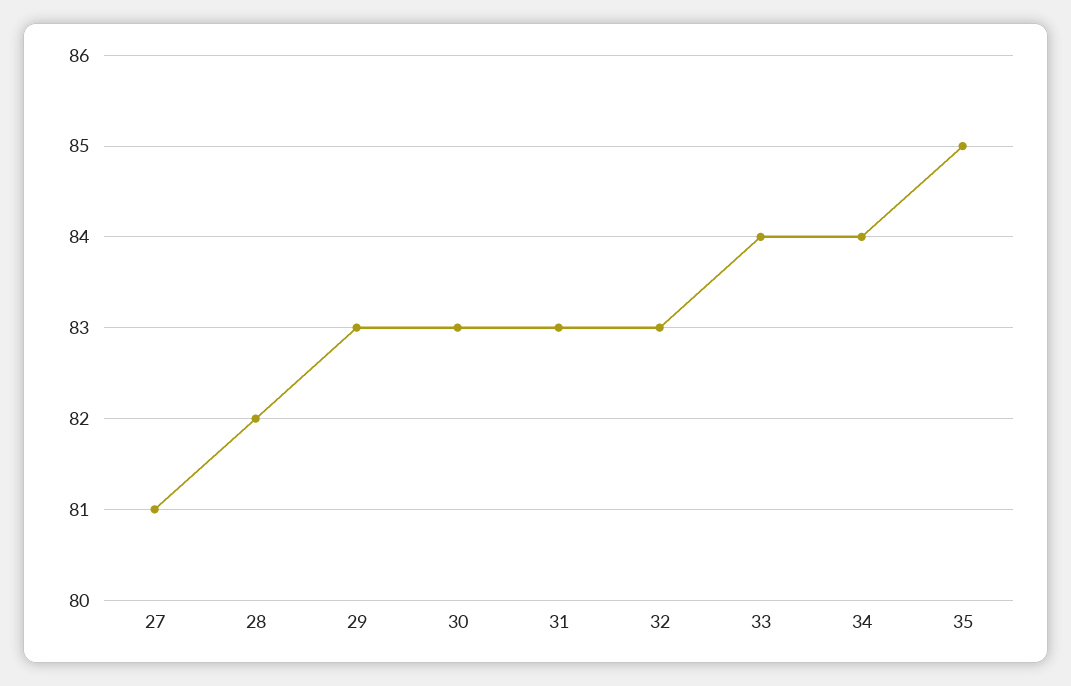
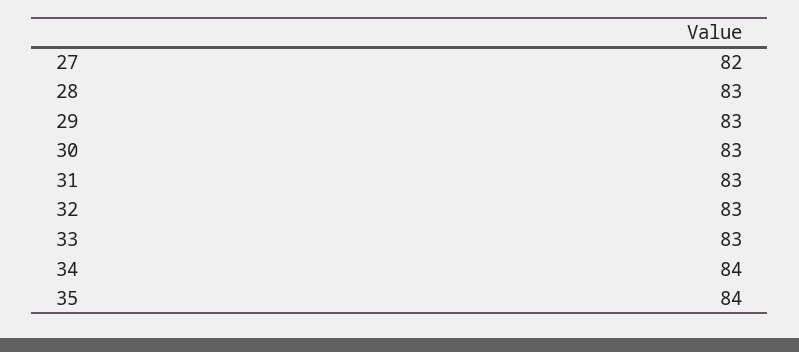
  {
-   "27": 81,
+   "27": 82,
-   "28": 82,
+   "28": 83,
    "29": 83,
    "30": 83,
    "31": 83,
    "32": 83,
-   "33": 84,
+   "33": 83,
    "34": 84,
-   "35": 85
+   "35": 84
  }

